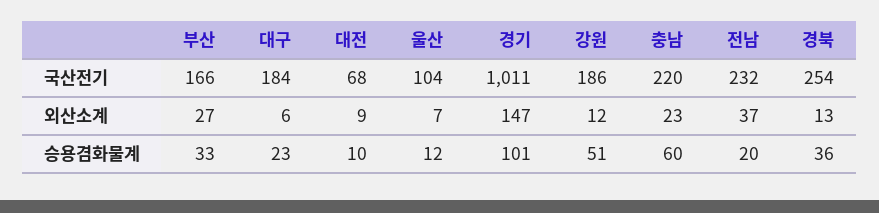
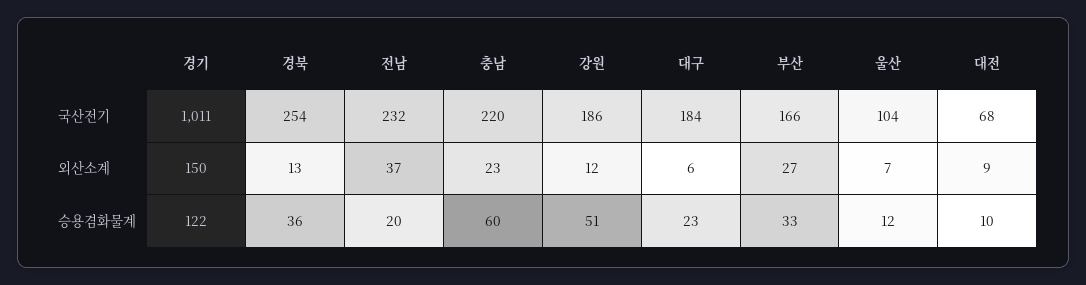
  {
    "부산": {
      "국산전기": 166,
      "외산소계": 27,
      "승용겸화물계": 33
    },
    "대구": {
      "국산전기": 184,
      "외산소계": 6,
      "승용겸화물계": 23
    },
    "대전": {
      "국산전기": 68,
      "외산소계": 9,
      "승용겸화물계": 10
    },
    "울산": {
      "국산전기": 104,
      "외산소계": 7,
      "승용겸화물계": 12
    },
    "경기": {
      "국산전기": 1011,
-     "외산소계": 147,
+     "외산소계": 150,
-     "승용겸화물계": 101
+     "승용겸화물계": 122
    },
    "강원": {
      "국산전기": 186,
      "외산소계": 12,
      "승용겸화물계": 51
    },
    "충남": {
      "국산전기": 220,
      "외산소계": 23,
      "승용겸화물계": 60
    },
    "전남": {
      "국산전기": 232,
      "외산소계": 37,
      "승용겸화물계": 20
    },
    "경북": {
      "국산전기": 254,
      "외산소계": 13,
      "승용겸화물계": 36
    }
  }

